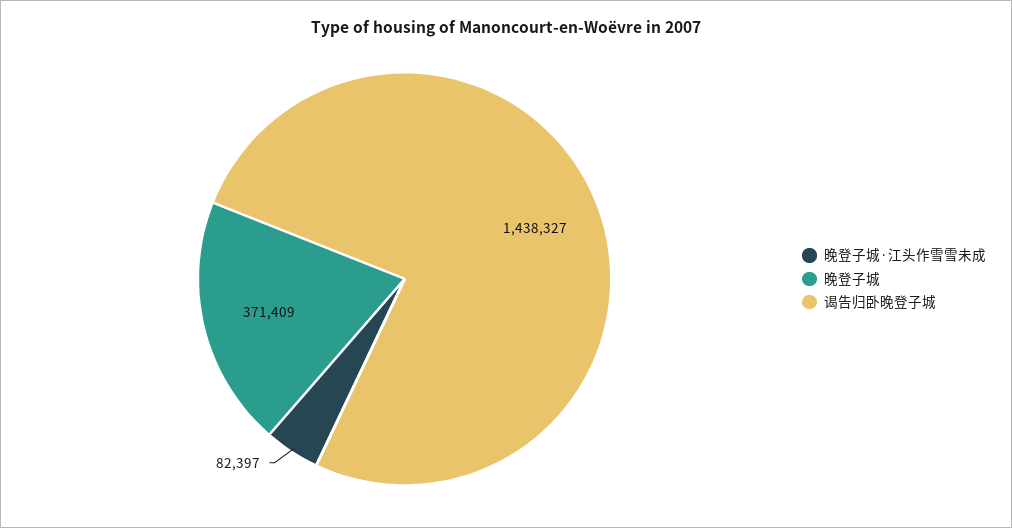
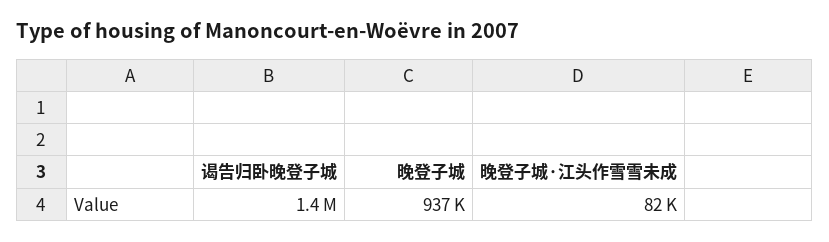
  {
    "晚登子城·江头作雪雪未成": 82397,
-   "晚登子城": 371409,
+   "晚登子城": 937000,
    "谒告归卧晚登子城": 1438327
  }

